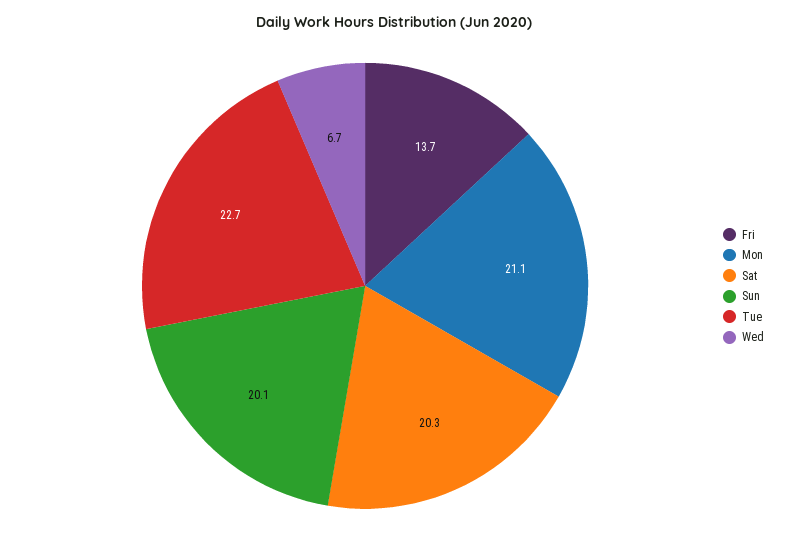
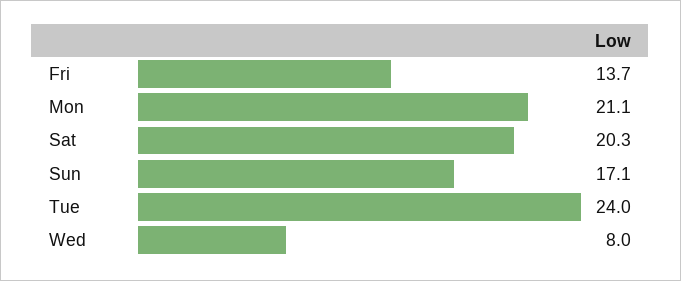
  {
    "Fri": 13.7,
    "Mon": 21.1,
    "Sat": 20.3,
-   "Sun": 20.1,
+   "Sun": 17.1,
-   "Tue": 22.7,
+   "Tue": 24,
-   "Wed": 6.7
+   "Wed": 8
  }

